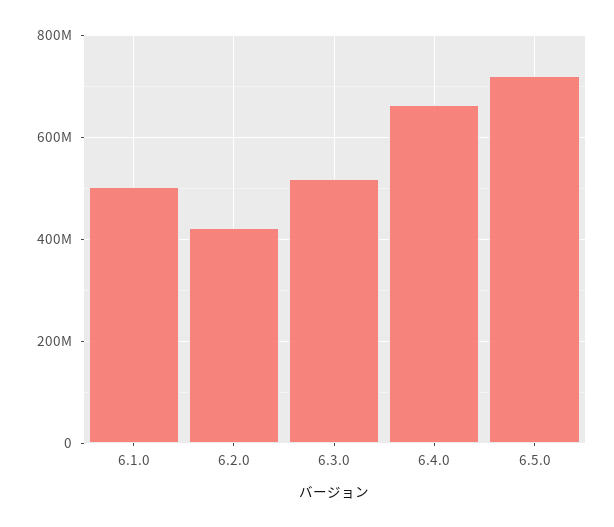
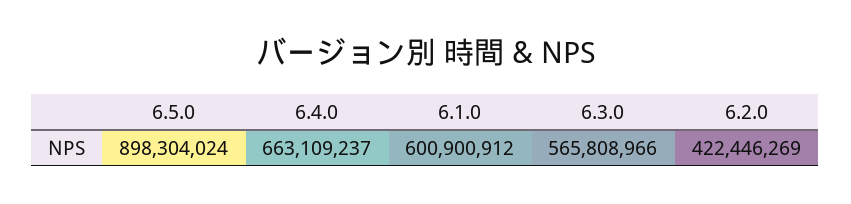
  {
-   "6.1.0": 500000000,
+   "6.1.0": 600900912,
    "6.2.0": 422446269,
-   "6.3.0": 520000000,
+   "6.3.0": 565808966,
    "6.4.0": 663109237,
-   "6.5.0": 720000000
+   "6.5.0": 898304024
  }

